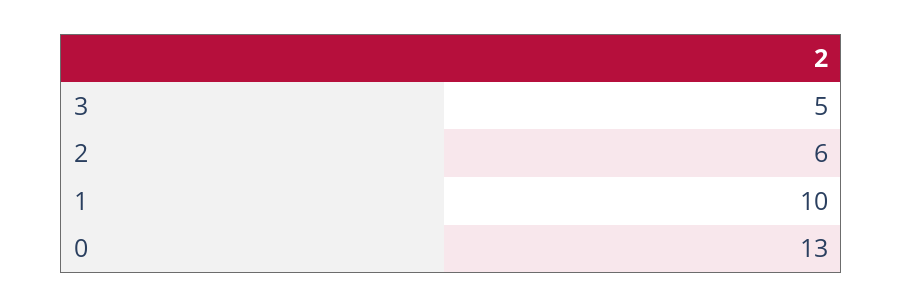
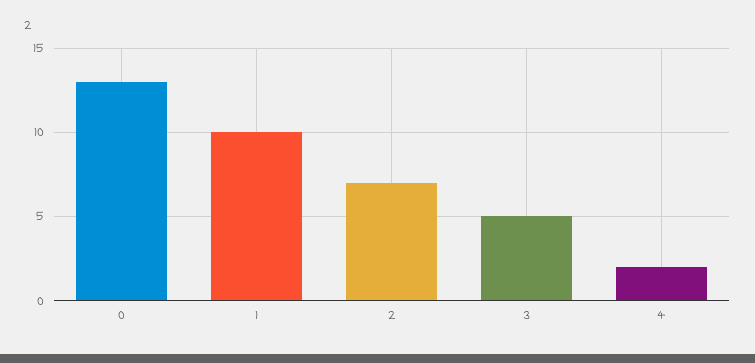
  {
    "3": 5,
-   "2": 6,
+   "2": 7,
    "1": 10,
-   "0": 13
+   "0": 13,
+   "4": 2
  }

